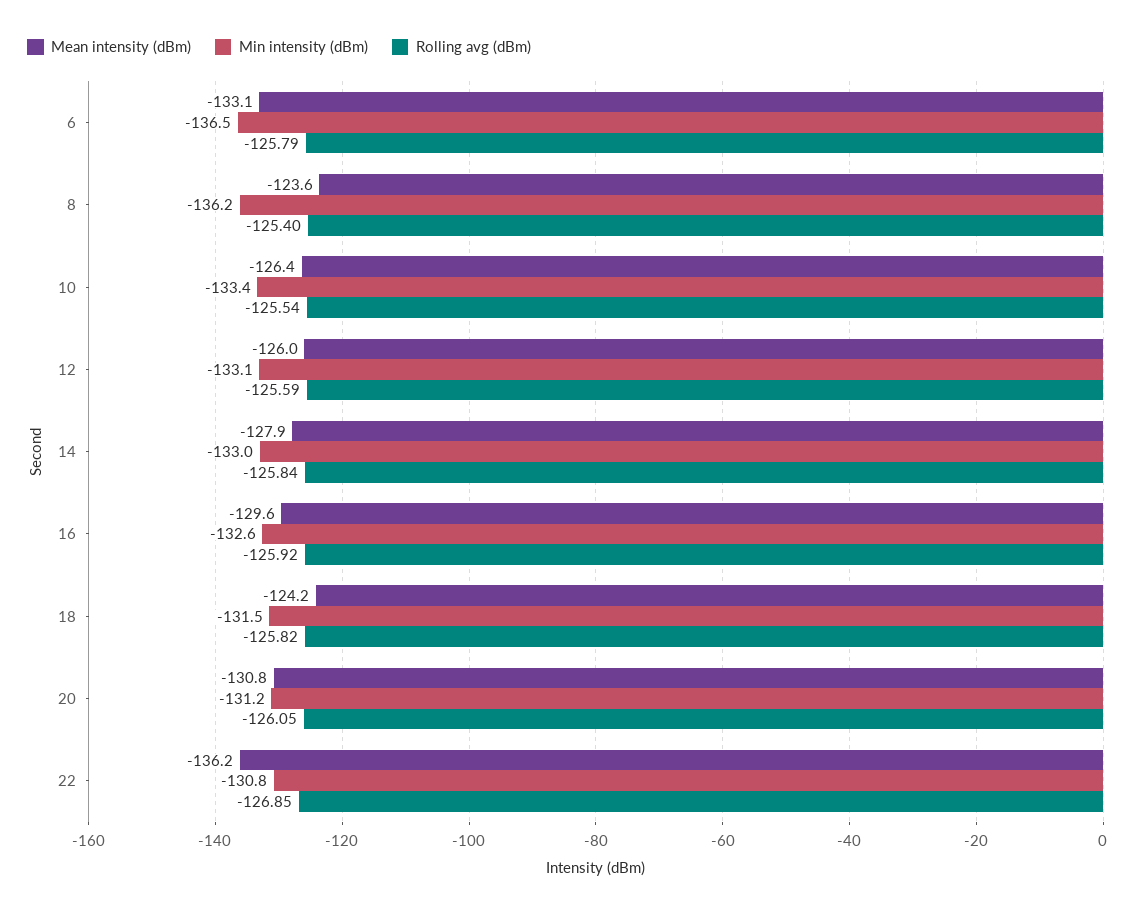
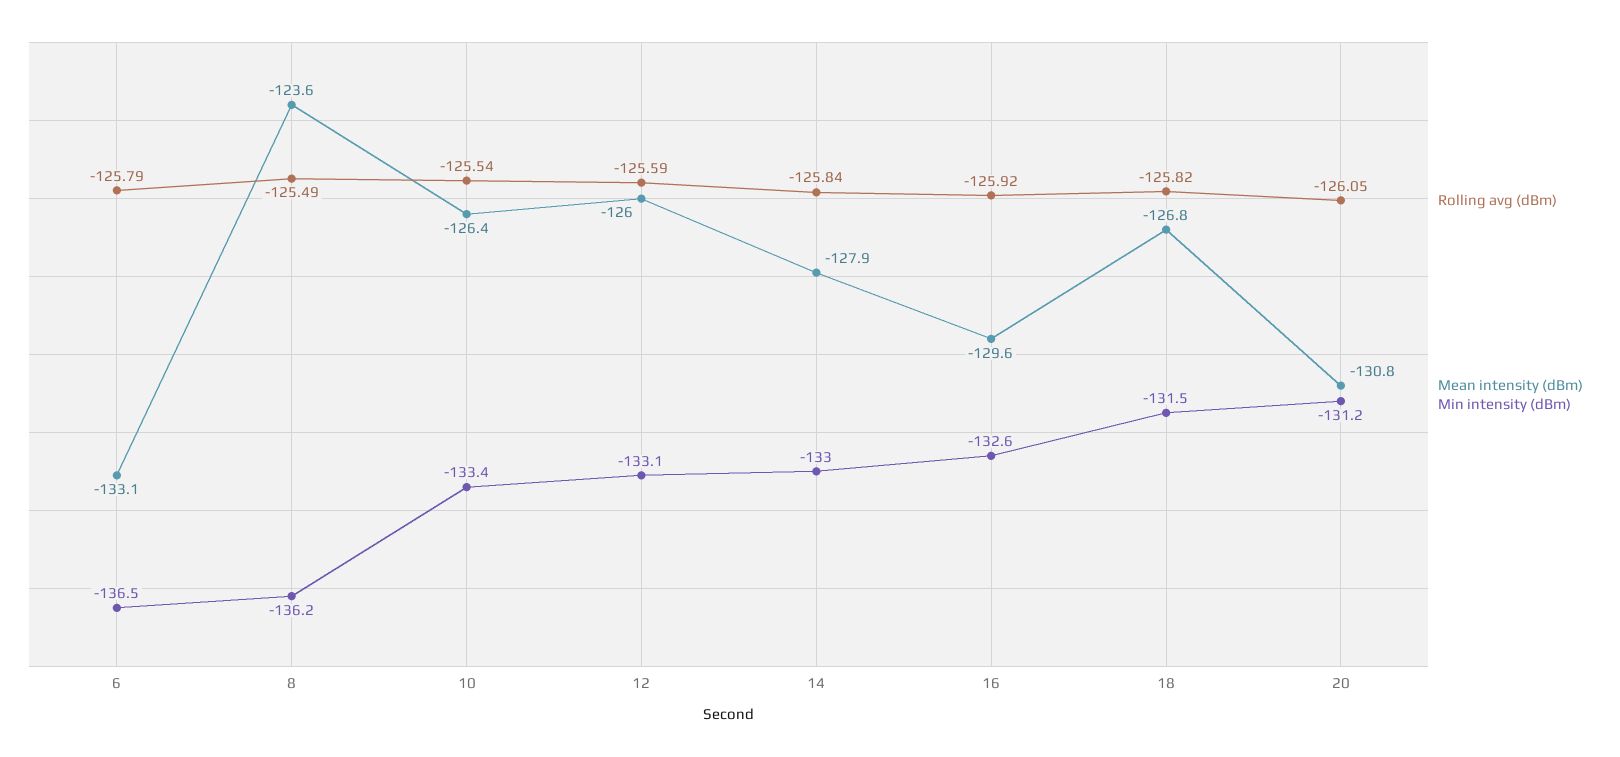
  {
    "Mean intensity (dBm)": {
      "6": -133.1,
      "8": -123.6,
      "10": -126.4,
      "12": -126,
      "14": -127.9,
      "16": -129.6,
-     "18": -124.2,
+     "18": -126.8,
-     "20": -130.8,
+     "20": -130.8
-     "22": -136.2
    },
    "Min intensity (dBm)": {
      "6": -136.5,
      "8": -136.2,
      "10": -133.4,
      "12": -133.1,
      "14": -133,
      "16": -132.6,
      "18": -131.5,
-     "20": -131.2,
+     "20": -131.2
-     "22": -130.8
    },
    "Rolling avg (dBm)": {
      "6": -125.79,
-     "8": -125.4,
+     "8": -125.49,
      "10": -125.54,
      "12": -125.59,
      "14": -125.84,
      "16": -125.92,
      "18": -125.82,
-     "20": -126.05,
+     "20": -126.05
-     "22": -126.85
    }
  }

